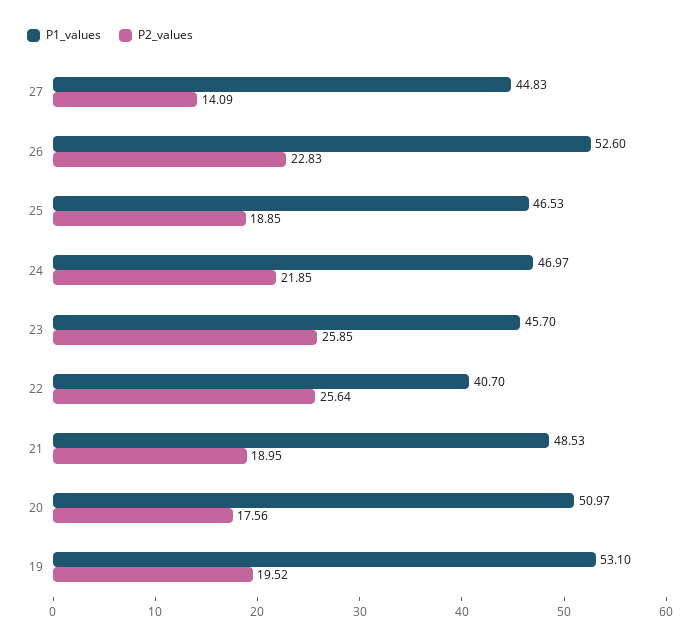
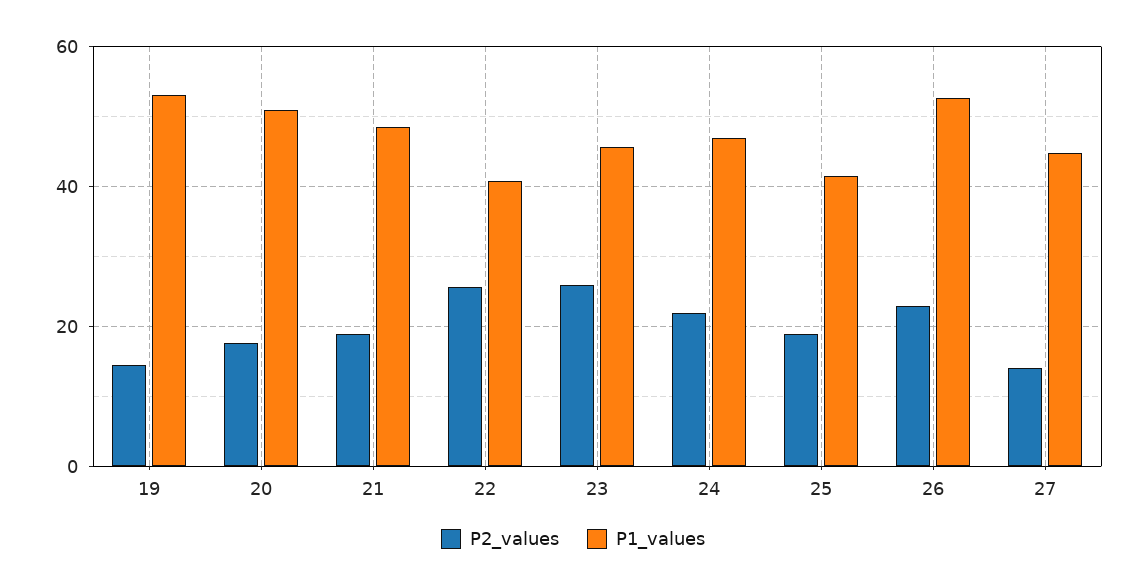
  {
    "P1_values": {
      "27": 44.83,
      "26": 52.6,
-     "25": 46.53,
+     "25": 42,
      "24": 46.97,
      "23": 45.7,
      "22": 40.7,
      "21": 48.53,
      "20": 50.97,
      "19": 53.1
    },
    "P2_values": {
      "27": 14.09,
      "26": 22.83,
      "25": 18.85,
      "24": 21.85,
      "23": 25.85,
      "22": 25.64,
      "21": 18.95,
      "20": 17.56,
-     "19": 19.52
+     "19": 14
    }
  }

